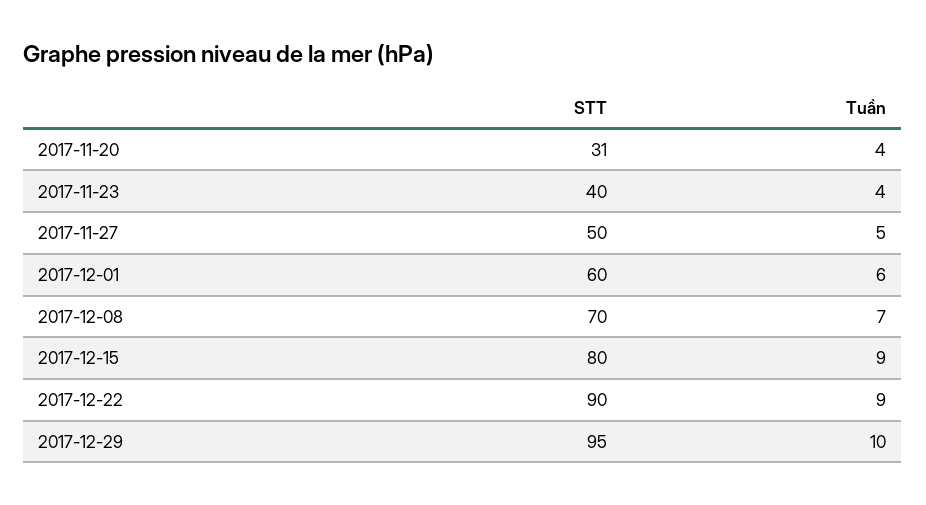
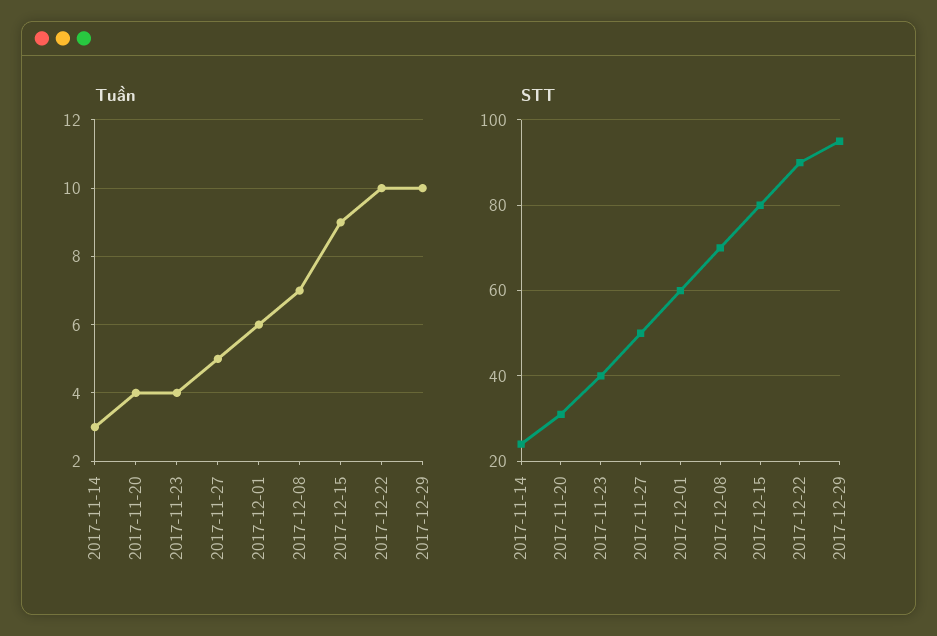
  {
    "STT": {
      "2017-11-20": 31,
      "2017-11-23": 40,
      "2017-11-27": 50,
      "2017-12-01": 60,
      "2017-12-08": 70,
      "2017-12-15": 80,
      "2017-12-22": 90,
-     "2017-12-29": 95
+     "2017-12-29": 95,
+     "2017-11-14": 25
    },
    "Tuần": {
      "2017-11-20": 4,
      "2017-11-23": 4,
      "2017-11-27": 5,
      "2017-12-01": 6,
      "2017-12-08": 7,
      "2017-12-15": 9,
-     "2017-12-22": 9,
+     "2017-12-22": 10,
-     "2017-12-29": 10
+     "2017-12-29": 10,
+     "2017-11-14": 3
    }
  }

